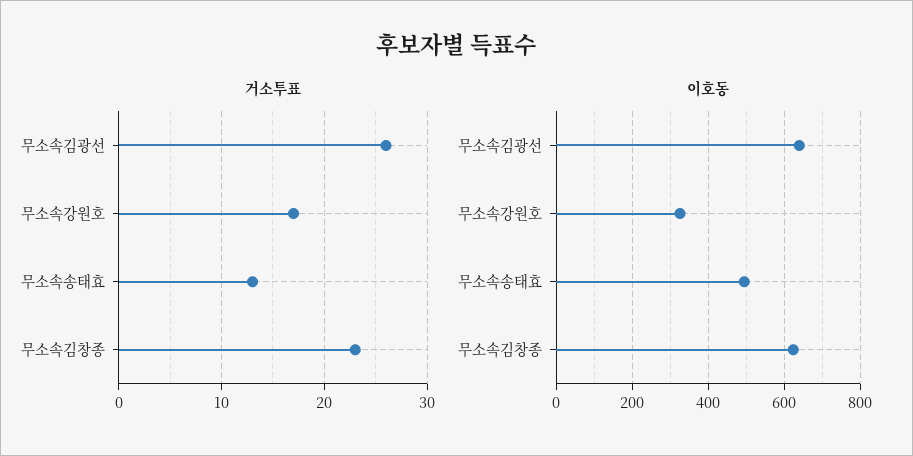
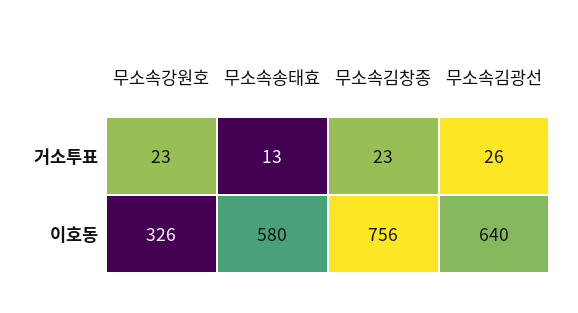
  {
    "거소투표": {
      "무소속김광선": 26,
-     "무소속강원호": 17,
+     "무소속강원호": 23,
      "무소속송태효": 13,
      "무소속김창종": 23
    },
    "이호동": {
      "무소속김광선": 640,
      "무소속강원호": 326,
-     "무소속송태효": 500,
+     "무소속송태효": 580,
-     "무소속김창종": 620
+     "무소속김창종": 756
    }
  }

